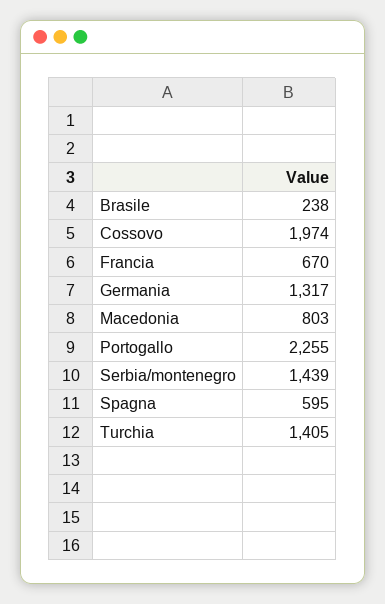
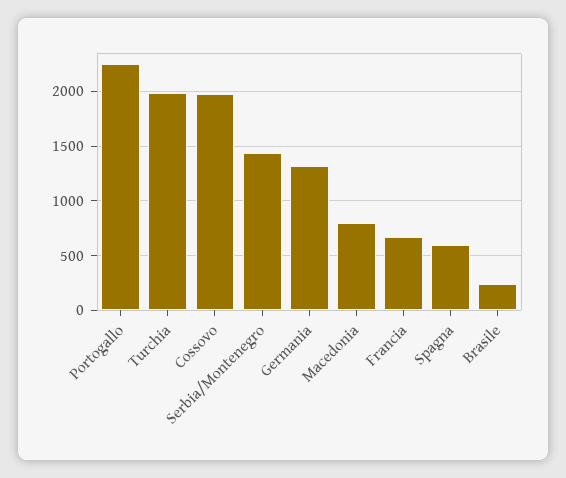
  {
    "Brasile": 238,
    "Cossovo": 1974,
    "Francia": 670,
    "Germania": 1317,
    "Macedonia": 803,
    "Portogallo": 2255,
    "Serbia/montenegro": 1439,
    "Spagna": 595,
-   "Turchia": 1405
+   "Turchia": 2000
  }

